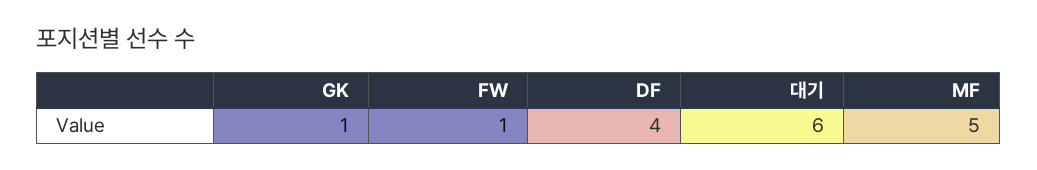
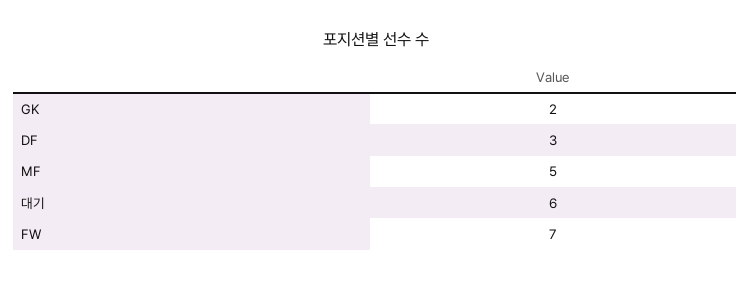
  {
-   "GK": 1,
+   "GK": 2,
-   "FW": 1,
+   "FW": 7,
-   "DF": 4,
+   "DF": 3,
    "대기": 6,
    "MF": 5
  }

